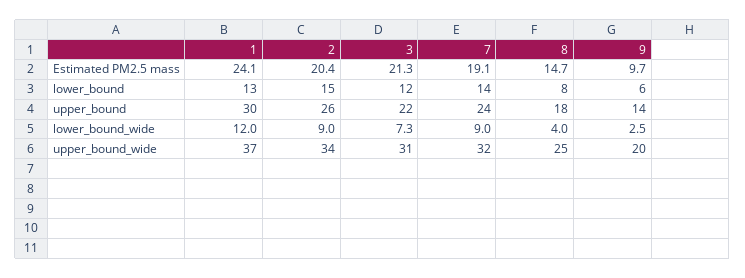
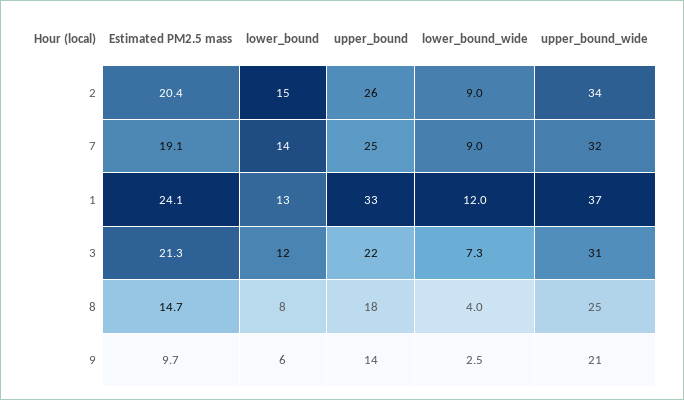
  {
    "1": {
      "Estimated PM2.5 mass": 24.1,
      "lower_bound": 13,
-     "upper_bound": 30,
+     "upper_bound": 33,
      "lower_bound_wide": 12,
      "upper_bound_wide": 37
    },
    "2": {
      "Estimated PM2.5 mass": 20.4,
      "lower_bound": 15,
      "upper_bound": 26,
      "lower_bound_wide": 9,
      "upper_bound_wide": 34
    },
    "3": {
      "Estimated PM2.5 mass": 21.3,
      "lower_bound": 12,
      "upper_bound": 22,
      "lower_bound_wide": 7.3,
      "upper_bound_wide": 31
    },
    "7": {
      "Estimated PM2.5 mass": 19.1,
      "lower_bound": 14,
-     "upper_bound": 24,
+     "upper_bound": 25,
      "lower_bound_wide": 9,
      "upper_bound_wide": 32
    },
    "8": {
      "Estimated PM2.5 mass": 14.7,
      "lower_bound": 8,
      "upper_bound": 18,
      "lower_bound_wide": 4,
      "upper_bound_wide": 25
    },
    "9": {
      "Estimated PM2.5 mass": 9.7,
      "lower_bound": 6,
      "upper_bound": 14,
      "lower_bound_wide": 2.5,
-     "upper_bound_wide": 20
+     "upper_bound_wide": 21
    }
  }

